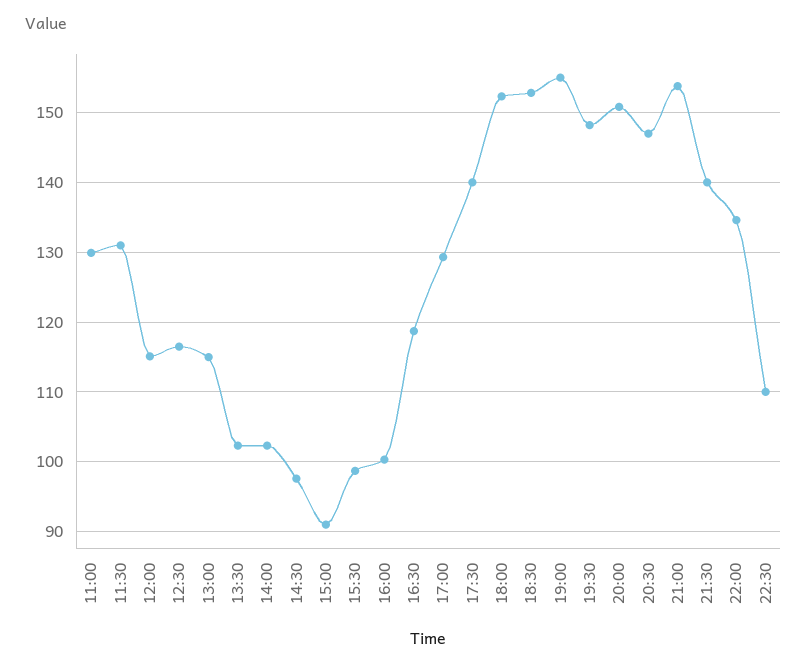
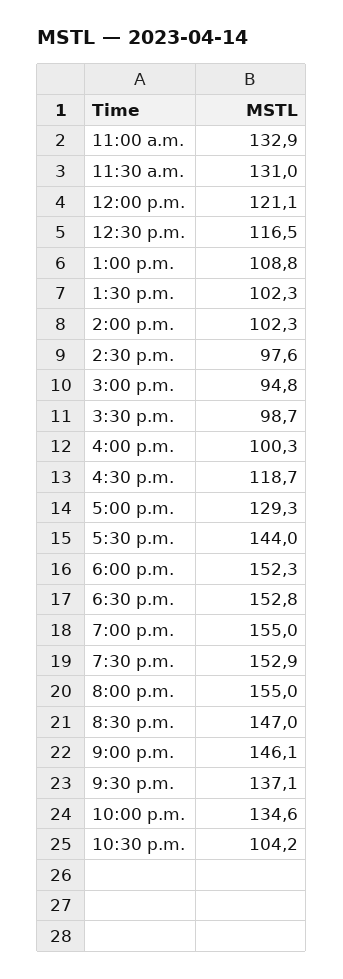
  {
-   "11:00": 130,
+   "11:00": 132.9,
    "11:30": 131,
-   "12:00": 115,
+   "12:00": 121.1,
    "12:30": 116.5,
-   "13:00": 115,
+   "13:00": 108.8,
    "13:30": 102.3,
    "14:00": 102.3,
    "14:30": 97.6,
-   "15:00": 91,
+   "15:00": 94.8,
    "15:30": 98.7,
    "16:00": 100.3,
    "16:30": 118.7,
    "17:00": 129.3,
-   "17:30": 140,
+   "17:30": 144,
    "18:00": 152.3,
    "18:30": 152.8,
    "19:00": 155,
-   "19:30": 148,
+   "19:30": 152.9,
-   "20:00": 151,
+   "20:00": 155,
    "20:30": 147,
-   "21:00": 154,
+   "21:00": 146.1,
-   "21:30": 140,
+   "21:30": 137.1,
    "22:00": 134.6,
-   "22:30": 110
+   "22:30": 104.2
  }

